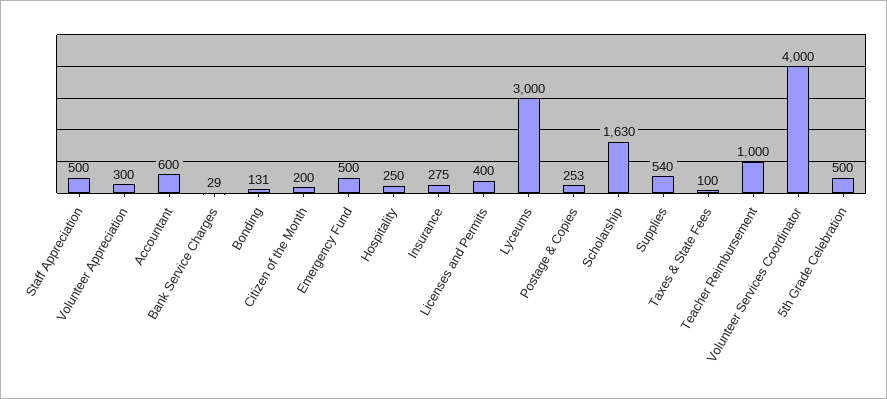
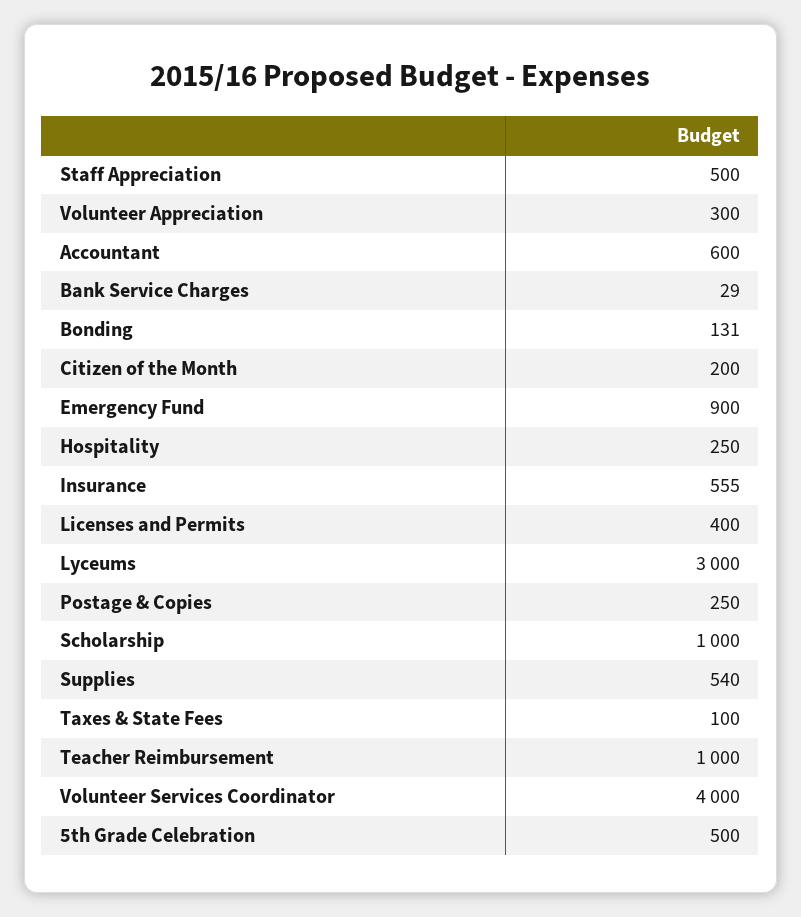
  {
    "Staff Appreciation": 500,
    "Volunteer Appreciation": 300,
    "Accountant": 600,
    "Bank Service Charges": 29,
    "Bonding": 131,
    "Citizen of the Month": 200,
-   "Emergency Fund": 500,
+   "Emergency Fund": 900,
    "Hospitality": 250,
-   "Insurance": 275,
+   "Insurance": 555,
    "Licenses and Permits": 400,
    "Lyceums": 3000,
-   "Postage & Copies": 253,
+   "Postage & Copies": 250,
-   "Scholarship": 1630,
+   "Scholarship": 1000,
    "Supplies": 540,
    "Taxes & State Fees": 100,
    "Teacher Reimbursement": 1000,
    "Volunteer Services Coordinator": 4000,
    "5th Grade Celebration": 500
  }

